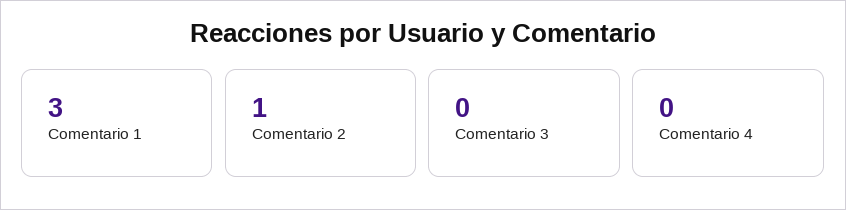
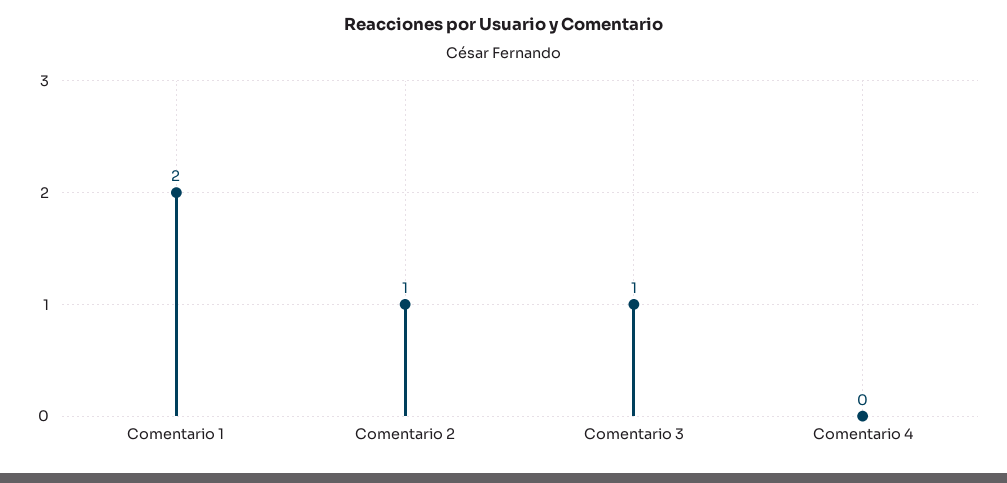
  {
-   "Comentario 1": 3,
+   "Comentario 1": 2,
    "Comentario 2": 1,
-   "Comentario 3": 0,
+   "Comentario 3": 1,
    "Comentario 4": 0
  }

